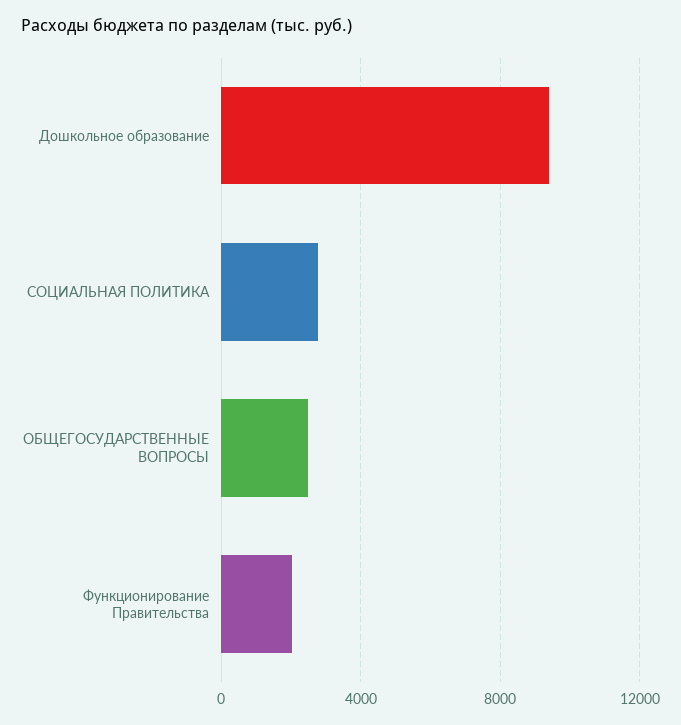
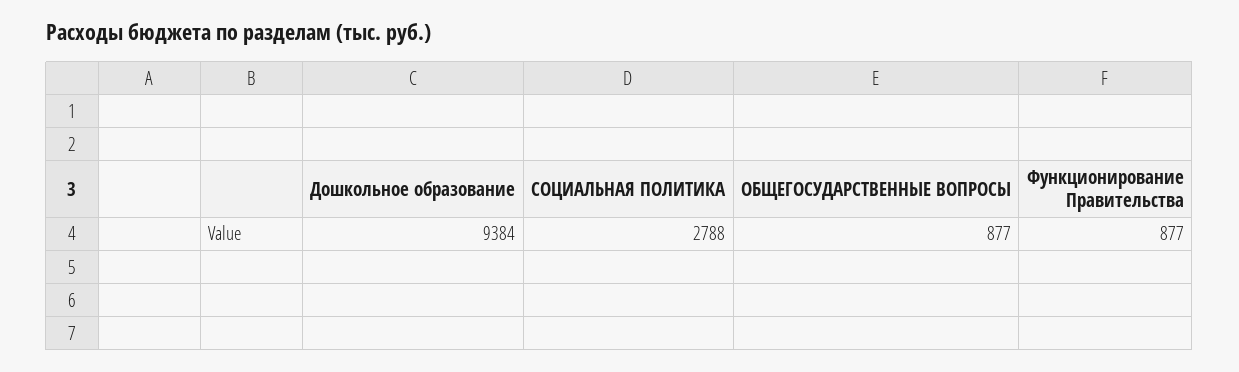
  {
    "Дошкольное образование": 9384,
    "СОЦИАЛЬНАЯ ПОЛИТИКА": 2788,
-   "ОБЩЕГОСУДАРСТВЕННЫЕ ВОПРОСЫ": 2500,
+   "ОБЩЕГОСУДАРСТВЕННЫЕ ВОПРОСЫ": 877,
-   "Функционирование Правительства": 2000
+   "Функционирование Правительства": 877
  }

